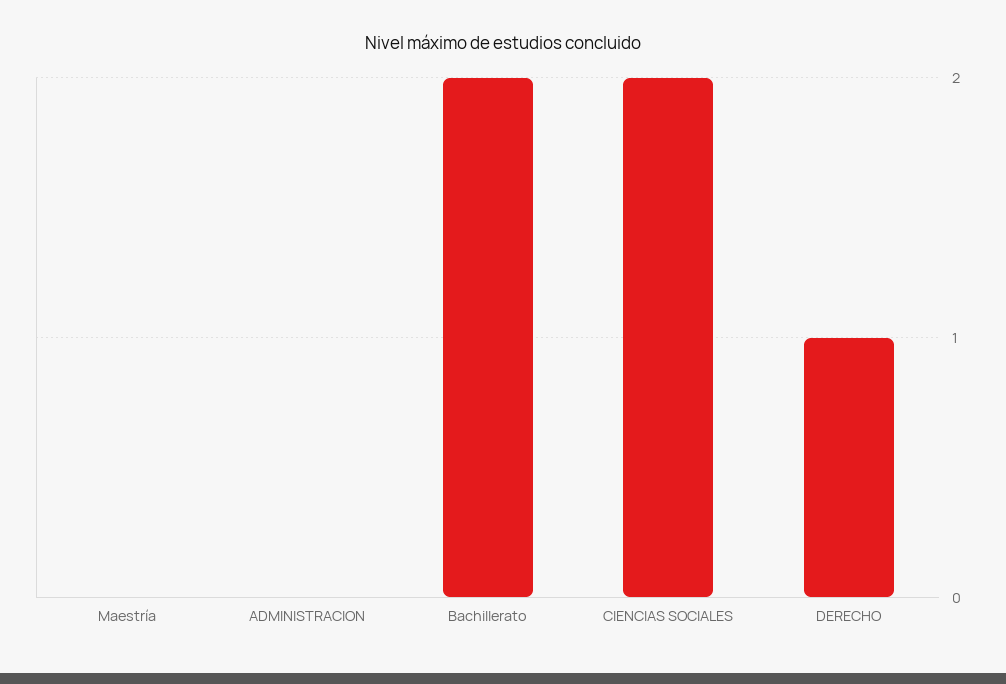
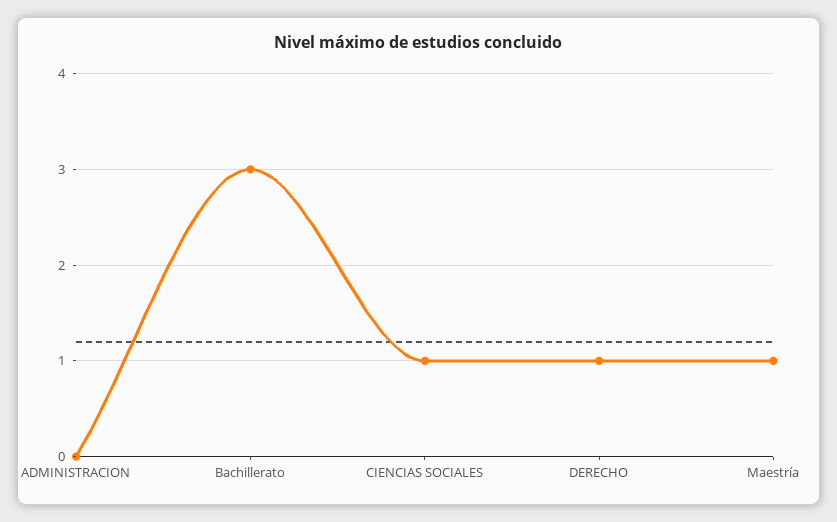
  {
-   "Maestría": 0,
+   "Maestría": 1,
    "ADMINISTRACION": 0,
-   "Bachillerato": 2,
+   "Bachillerato": 3,
-   "CIENCIAS SOCIALES": 2,
+   "CIENCIAS SOCIALES": 1,
    "DERECHO": 1
  }

